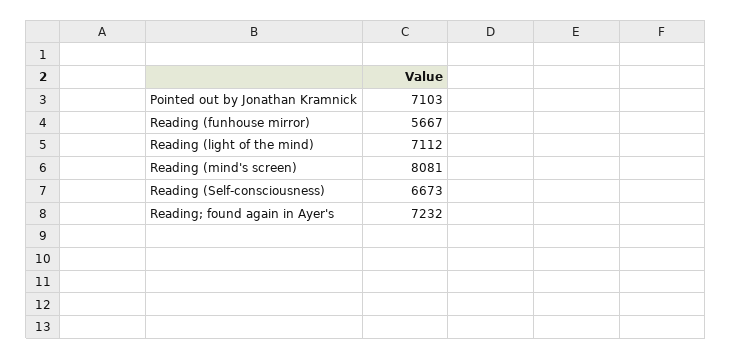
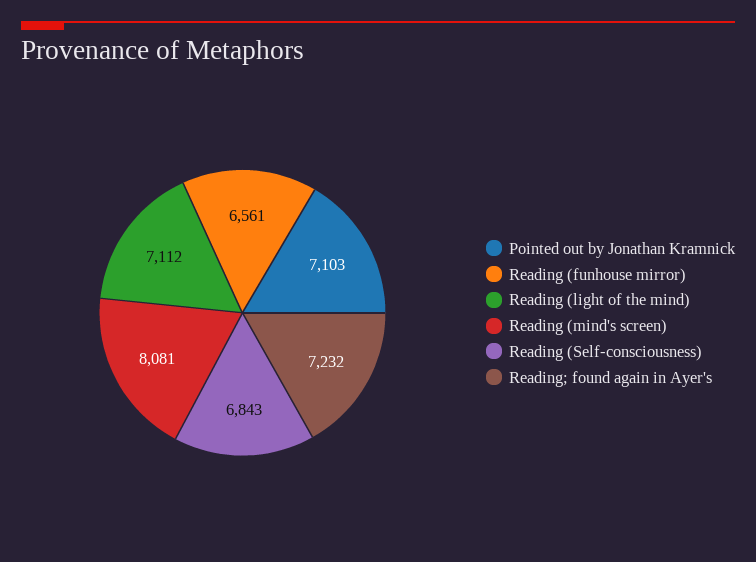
  {
    "Pointed out by Jonathan Kramnick": 7103,
-   "Reading (funhouse mirror)": 5667,
+   "Reading (funhouse mirror)": 6561,
    "Reading (light of the mind)": 7112,
    "Reading (mind's screen)": 8081,
-   "Reading (Self-consciousness)": 6673,
+   "Reading (Self-consciousness)": 6843,
    "Reading; found again in Ayer's": 7232
  }

